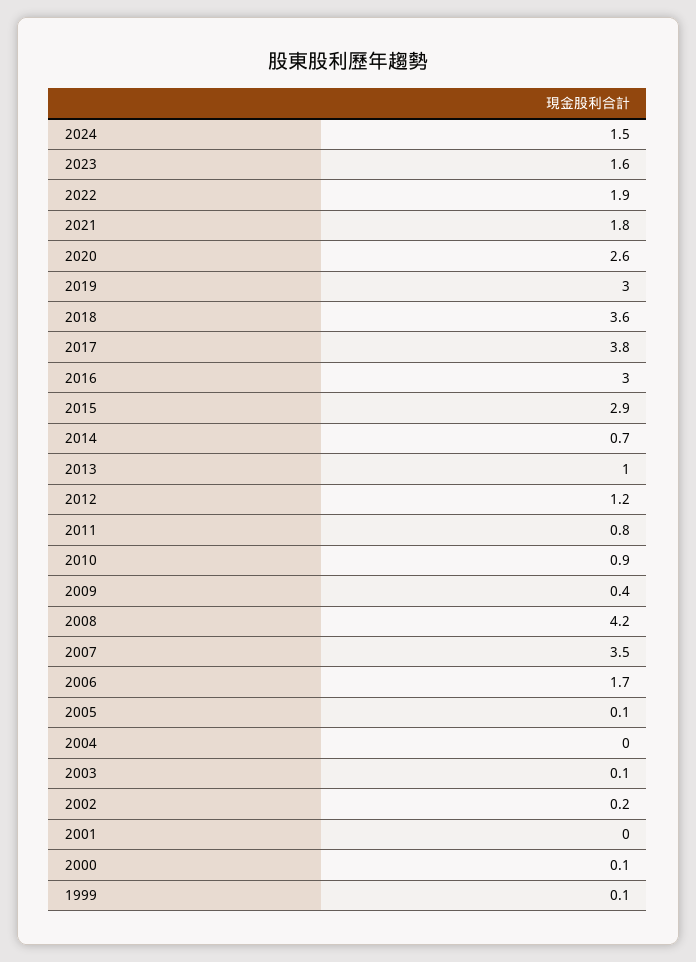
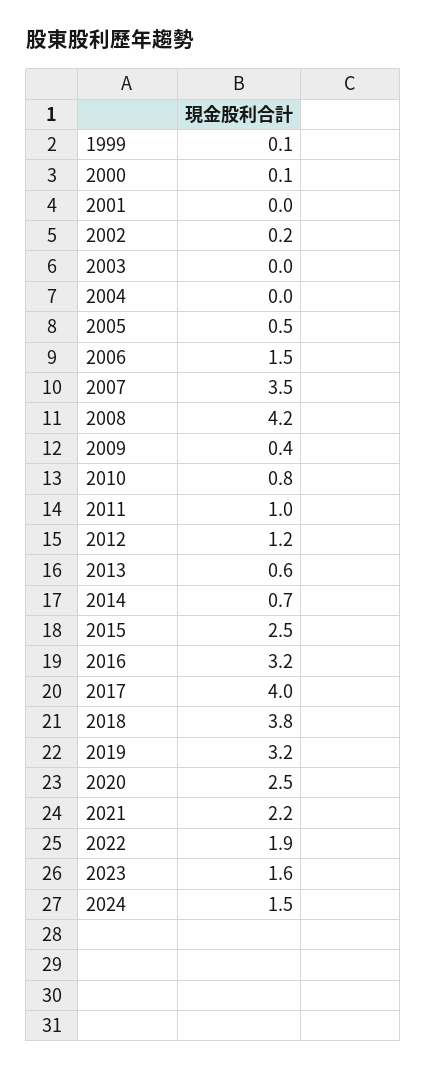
  {
    "2024": 1.5,
    "2023": 1.6,
    "2022": 1.9,
-   "2021": 1.8,
+   "2021": 2.2,
-   "2020": 2.6,
+   "2020": 2.5,
-   "2019": 3,
+   "2019": 3.2,
-   "2018": 3.6,
+   "2018": 3.8,
-   "2017": 3.8,
+   "2017": 4,
-   "2016": 3,
+   "2016": 3.2,
-   "2015": 2.9,
+   "2015": 2.5,
    "2014": 0.7,
-   "2013": 1,
+   "2013": 0.6,
    "2012": 1.2,
-   "2011": 0.8,
+   "2011": 1,
-   "2010": 0.9,
+   "2010": 0.8,
    "2009": 0.4,
    "2008": 4.2,
    "2007": 3.5,
-   "2006": 1.7,
+   "2006": 1.5,
-   "2005": 0.1,
+   "2005": 0.5,
    "2004": 0,
-   "2003": 0.1,
+   "2003": 0,
    "2002": 0.2,
    "2001": 0,
    "2000": 0.1,
    "1999": 0.1
  }

